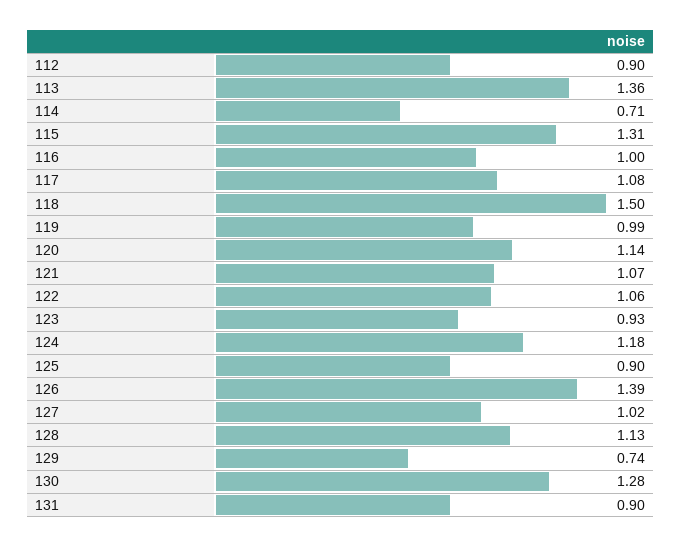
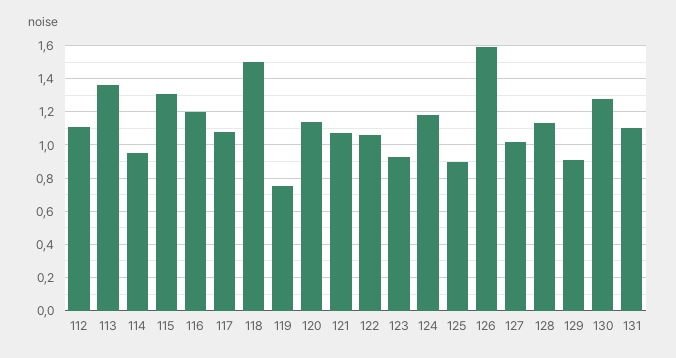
  {
-   "112": 0.9,
+   "112": 1.1,
    "113": 1.36,
-   "114": 0.71,
+   "114": 0.95,
    "115": 1.31,
-   "116": 1,
+   "116": 1.2,
    "117": 1.08,
    "118": 1.5,
-   "119": 0.99,
+   "119": 0.75,
    "120": 1.14,
    "121": 1.07,
    "122": 1.06,
    "123": 0.93,
    "124": 1.18,
    "125": 0.9,
-   "126": 1.39,
+   "126": 1.6,
    "127": 1.02,
    "128": 1.13,
-   "129": 0.74,
+   "129": 0.9,
    "130": 1.28,
-   "131": 0.9
+   "131": 1.1
  }

